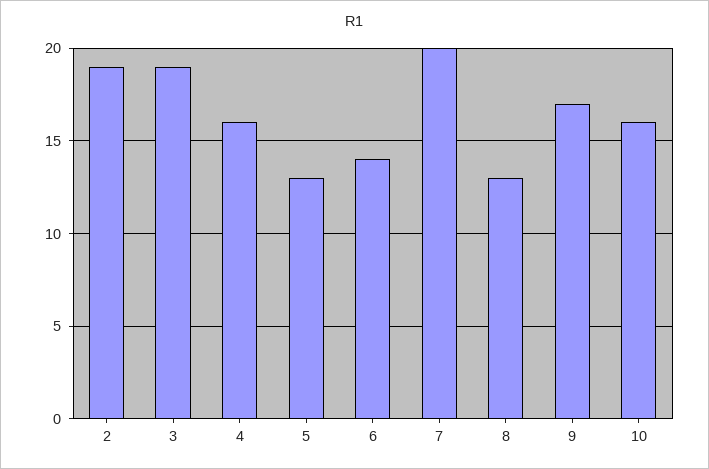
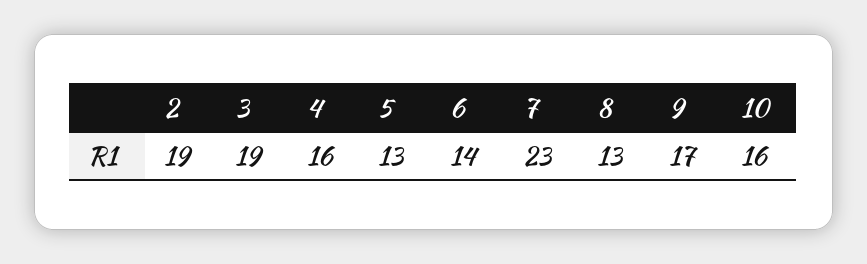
  {
    "2": 19,
    "3": 19,
    "4": 16,
    "5": 13,
    "6": 14,
-   "7": 20,
+   "7": 23,
    "8": 13,
    "9": 17,
    "10": 16
  }

